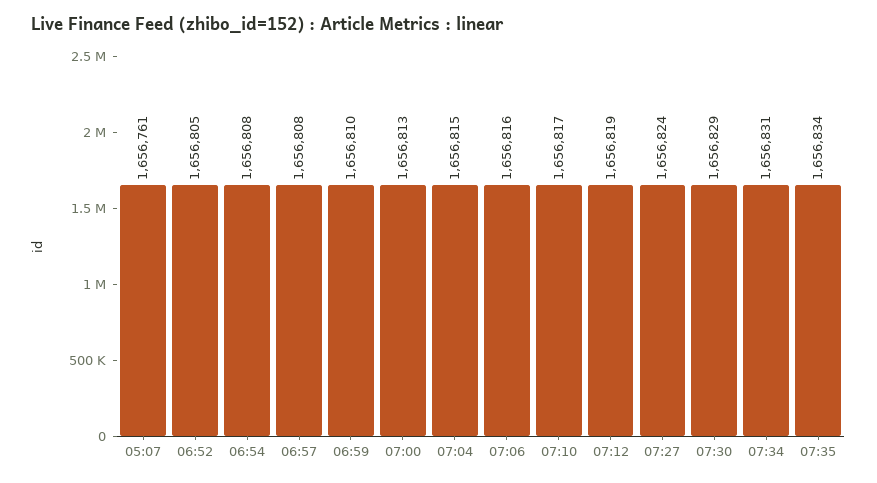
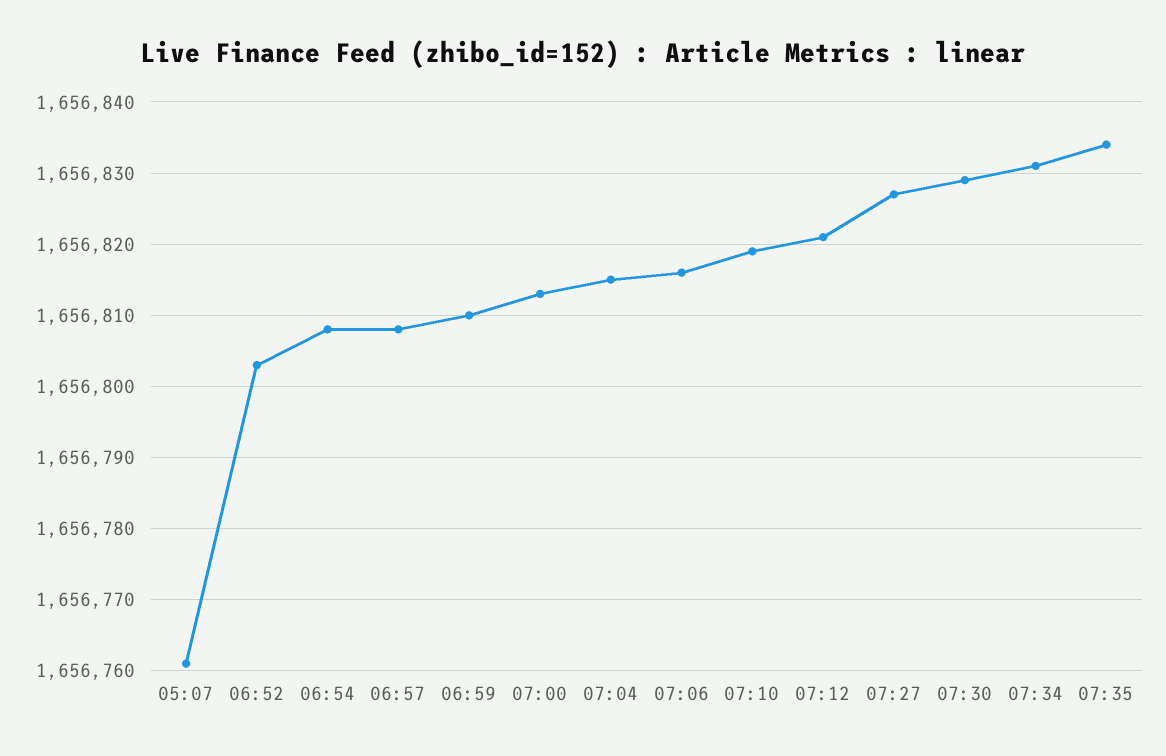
  {
    "05:07": 1656761,
-   "06:52": 1656805,
+   "06:52": 1656803,
    "06:54": 1656808,
    "06:57": 1656808,
    "06:59": 1656810,
    "07:00": 1656813,
    "07:04": 1656815,
    "07:06": 1656816,
-   "07:10": 1656817,
+   "07:10": 1656819,
-   "07:12": 1656819,
+   "07:12": 1656821,
-   "07:27": 1656824,
+   "07:27": 1656827,
    "07:30": 1656829,
    "07:34": 1656831,
    "07:35": 1656834
  }

